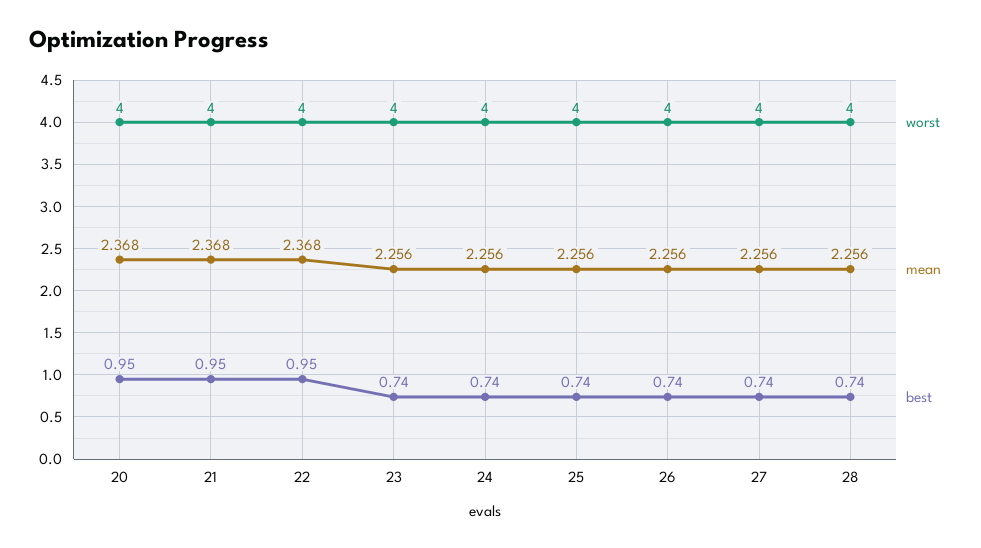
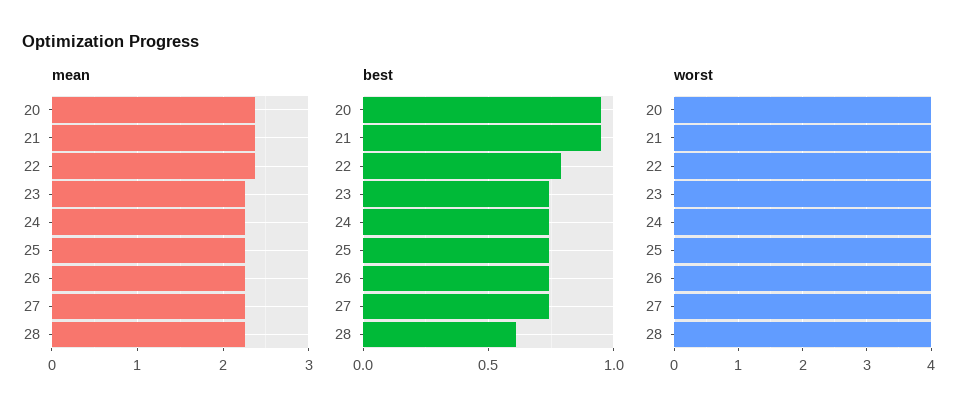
  {
    "worst": {
      "20": 4,
      "21": 4,
      "22": 4,
      "23": 4,
      "24": 4,
      "25": 4,
      "26": 4,
      "27": 4,
      "28": 4
    },
    "mean": {
      "20": 2.368,
      "21": 2.368,
      "22": 2.368,
      "23": 2.256,
      "24": 2.256,
      "25": 2.256,
      "26": 2.256,
      "27": 2.256,
      "28": 2.256
    },
    "best": {
      "20": 0.95,
      "21": 0.95,
-     "22": 0.95,
+     "22": 0.8,
      "23": 0.74,
      "24": 0.74,
      "25": 0.74,
      "26": 0.74,
      "27": 0.74,
-     "28": 0.74
+     "28": 0.6
    }
  }

